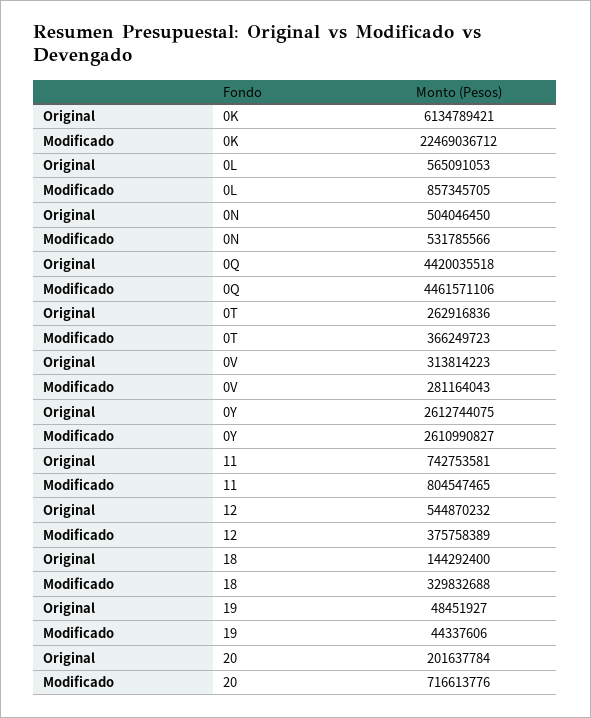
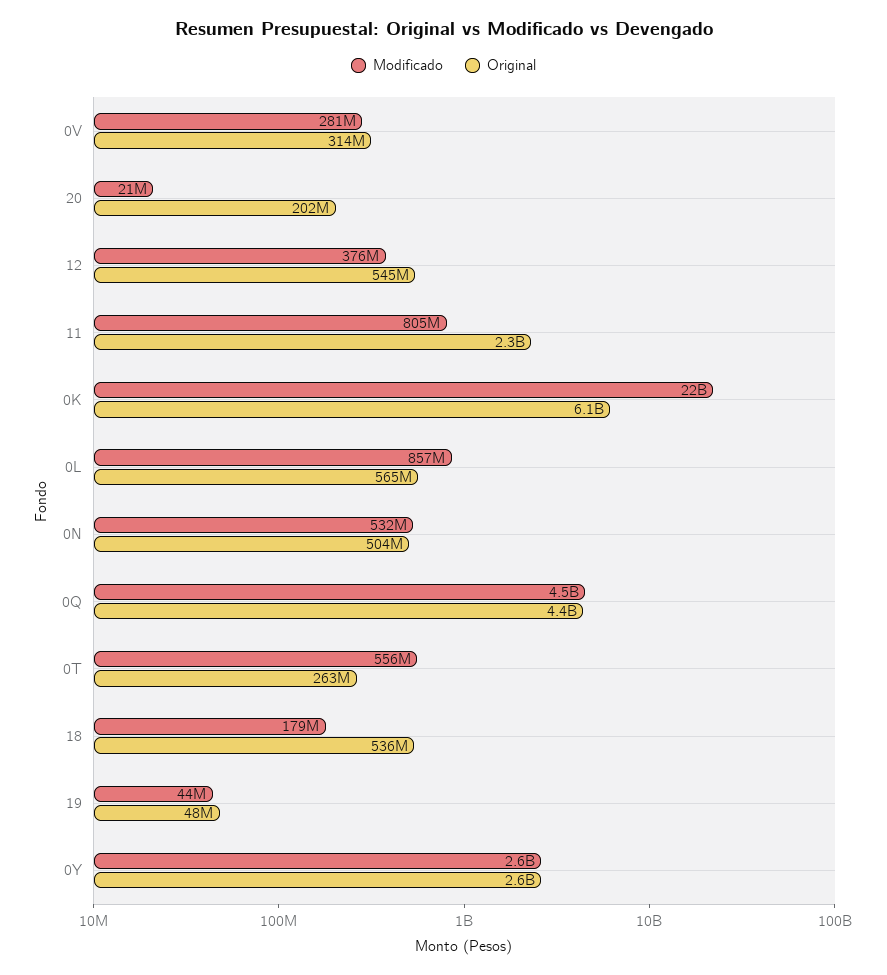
  {
    "Original": {
      "0K": 6134789421,
      "0L": 565091053,
      "0N": 504046450,
      "0Q": 4420035518,
      "0T": 262916836,
      "0V": 313814223,
      "0Y": 2612744075,
-     "11": 742753581,
+     "11": 2300000000,
      "12": 544870232,
-     "18": 144292400,
+     "18": 536000000,
      "19": 48451927,
      "20": 201637784
    },
    "Modificado": {
      "0K": 22469036712,
      "0L": 857345705,
      "0N": 531785566,
      "0Q": 4461571106,
-     "0T": 366249723,
+     "0T": 556000000,
      "0V": 281164043,
      "0Y": 2610990827,
      "11": 804547465,
      "12": 375758389,
-     "18": 329832688,
+     "18": 179000000,
      "19": 44337606,
-     "20": 716613776
+     "20": 21000000
    }
  }

